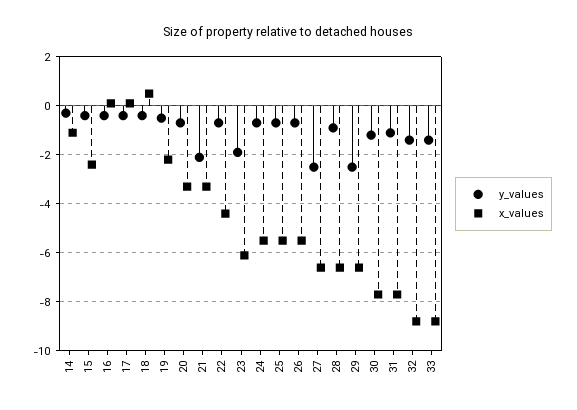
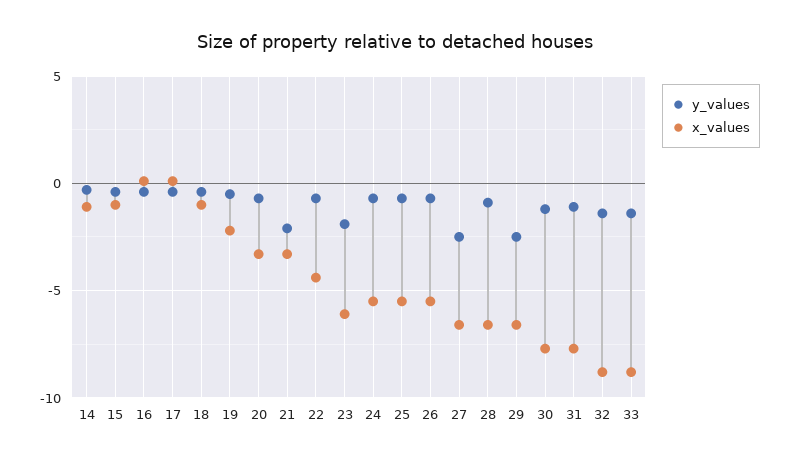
  {
    "y_values": {
      "14": -0.5,
      "15": -0.5,
      "16": -0.5,
      "17": -0.5,
      "18": -0.5,
      "19": -0.5,
      "20": -0.5,
      "21": -2,
      "22": -0.5,
      "23": -2,
      "24": -0.5,
      "25": -0.5,
      "26": -0.5,
      "27": -2.5,
      "28": -1,
      "29": -2.5,
      "30": -1,
      "31": -1,
      "32": -1.5,
      "33": -1.5
    },
    "x_values": {
      "14": -1,
-     "15": -2.5,
+     "15": -1,
      "16": 0,
      "17": 0,
-     "18": 0.5,
+     "18": -1,
      "19": -2,
      "20": -3.5,
      "21": -3.5,
      "22": -4.5,
      "23": -6,
      "24": -5.5,
      "25": -5.5,
      "26": -5.5,
      "27": -6.5,
      "28": -6.5,
      "29": -6.5,
      "30": -7.5,
      "31": -7.5,
      "32": -9,
      "33": -9
    }
  }

